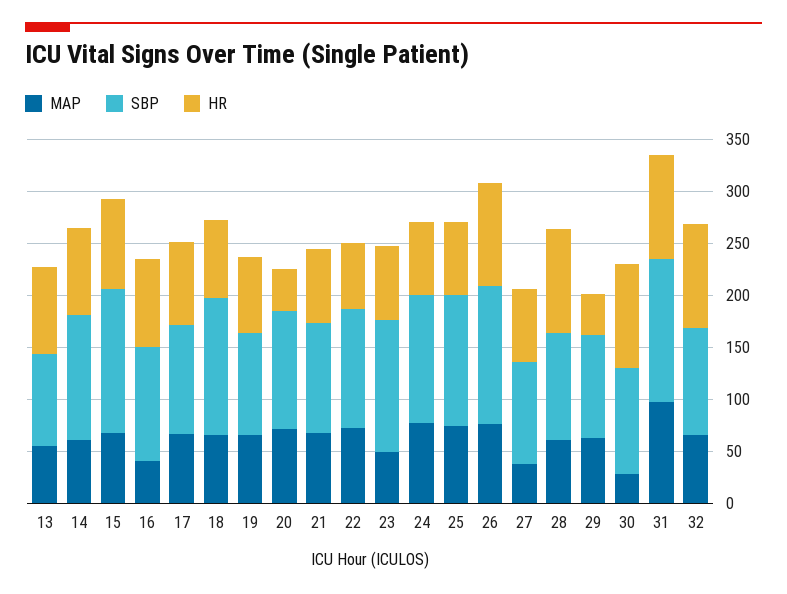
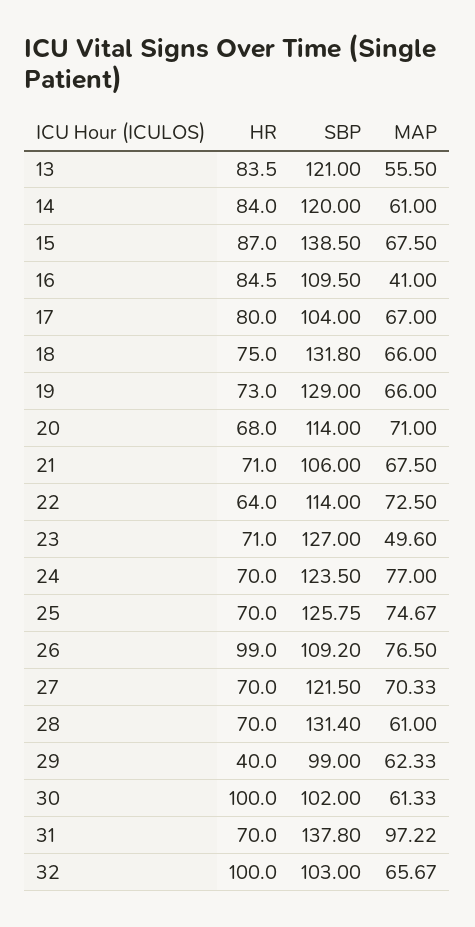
  {
    "MAP": {
      "13": 55.5,
      "14": 61,
      "15": 67.5,
      "16": 41,
      "17": 67,
      "18": 66,
      "19": 66,
      "20": 71,
      "21": 67.5,
      "22": 72.5,
      "23": 49.6,
      "24": 77,
      "25": 74.67,
      "26": 76.5,
-     "27": 40,
+     "27": 70.33,
      "28": 61,
      "29": 62.33,
-     "30": 30,
+     "30": 61.33,
      "31": 97.22,
      "32": 65.67
    },
    "SBP": {
-     "13": 90,
+     "13": 121,
      "14": 120,
      "15": 138.5,
      "16": 109.5,
      "17": 104,
      "18": 131.8,
-     "19": 100,
+     "19": 129,
      "20": 114,
      "21": 106,
      "22": 114,
      "23": 127,
      "24": 123.5,
      "25": 125.75,
-     "26": 130,
+     "26": 109.2,
-     "27": 100,
+     "27": 121.5,
-     "28": 100,
+     "28": 131.4,
      "29": 99,
      "30": 102,
      "31": 137.8,
      "32": 103
    },
    "HR": {
      "13": 83.5,
      "14": 84,
      "15": 87,
      "16": 84.5,
      "17": 80,
      "18": 75,
      "19": 73,
-     "20": 40,
+     "20": 68,
      "21": 71,
      "22": 64,
      "23": 71,
      "24": 70,
      "25": 70,
      "26": 99,
      "27": 70,
-     "28": 100,
+     "28": 70,
      "29": 40,
      "30": 100,
-     "31": 100,
+     "31": 70,
      "32": 100
    }
  }

